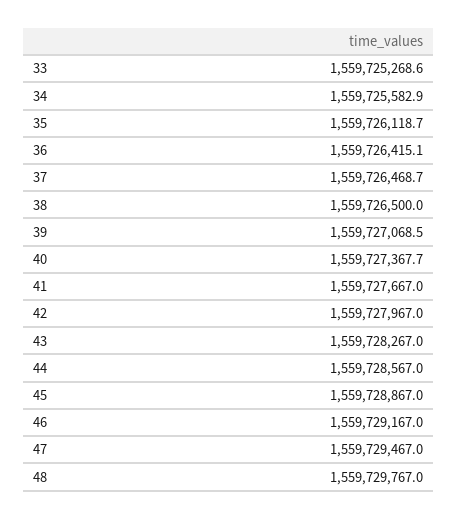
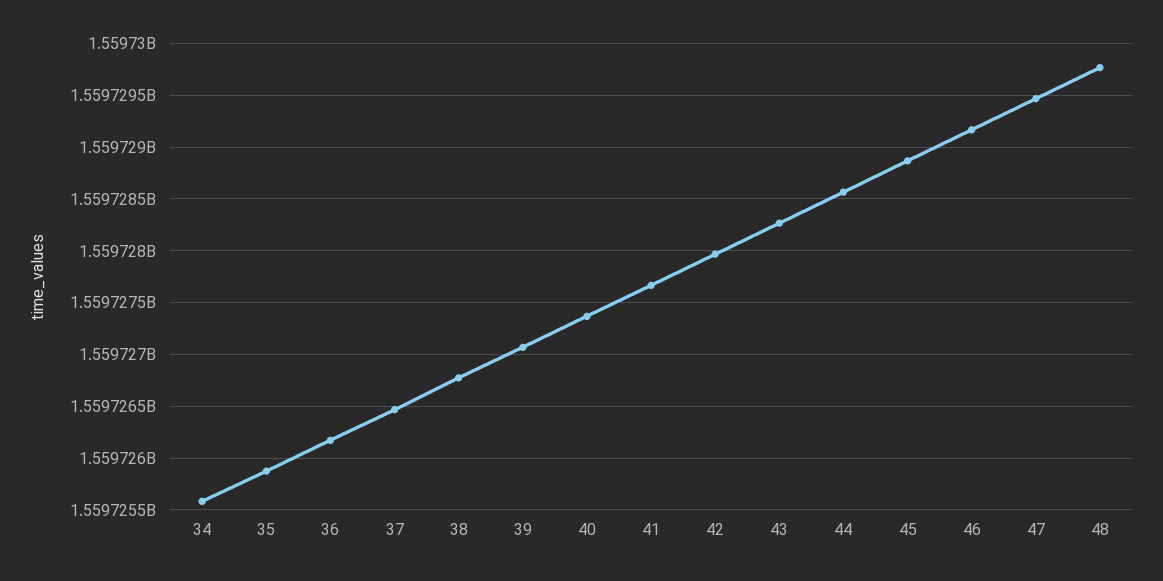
  {
-   "33": 1559725268.6,
    "34": 1559725582.9,
-   "35": 1559726118.7,
+   "35": 1559725900,
-   "36": 1559726415.1,
+   "36": 1559726200,
    "37": 1559726468.7,
-   "38": 1559726500,
+   "38": 1559726800,
    "39": 1559727068.5,
    "40": 1559727367.7,
    "41": 1559727667,
    "42": 1559727967,
    "43": 1559728267,
    "44": 1559728567,
    "45": 1559728867,
    "46": 1559729167,
    "47": 1559729467,
    "48": 1559729767
  }

